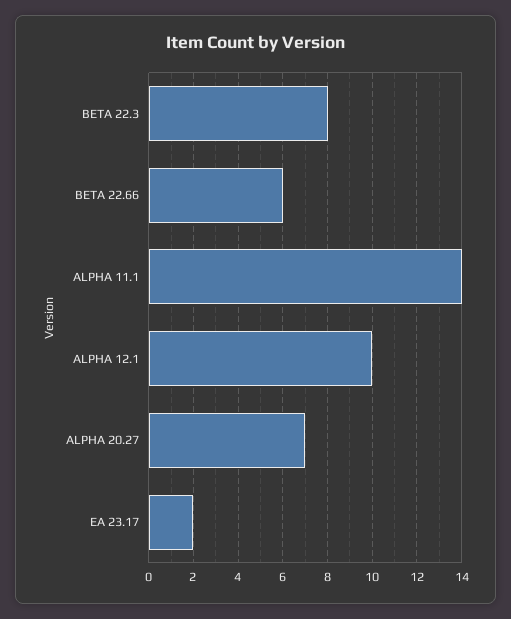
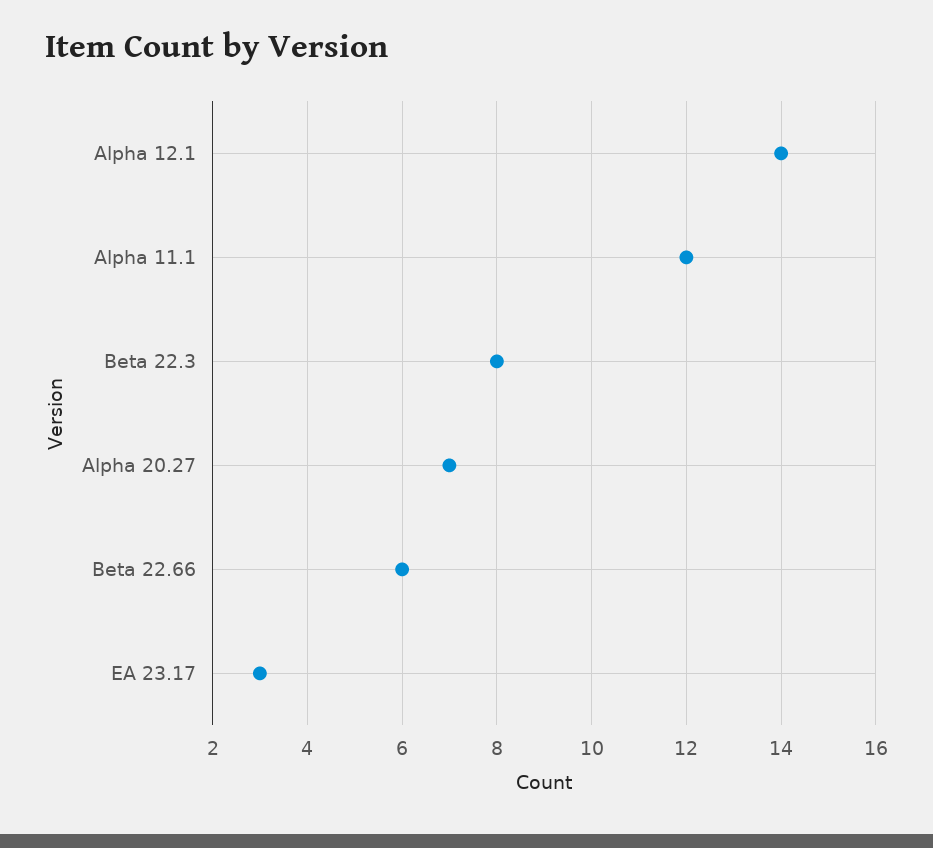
  {
    "BETA 22.3": 8,
    "BETA 22.66": 6,
-   "ALPHA 11.1": 14,
+   "ALPHA 11.1": 12,
-   "ALPHA 12.1": 10,
+   "ALPHA 12.1": 14,
    "ALPHA 20.27": 7,
-   "EA 23.17": 2
+   "EA 23.17": 3
  }

